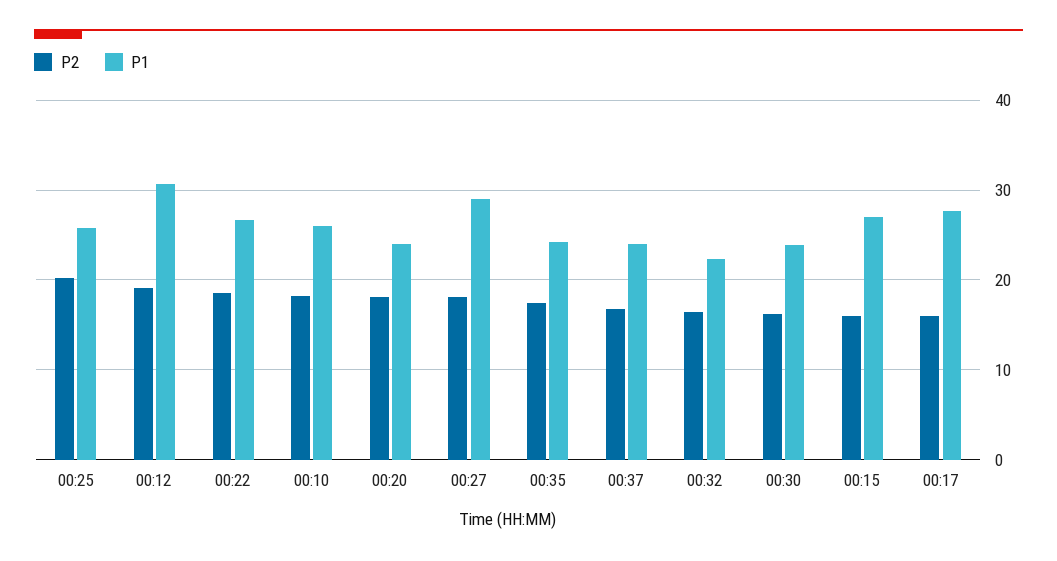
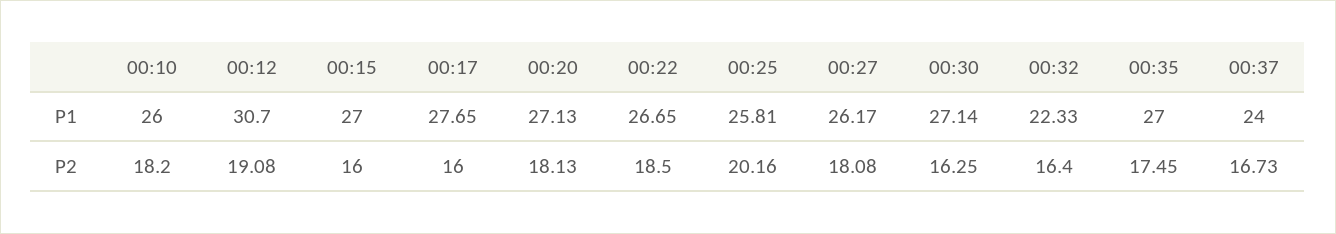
  {
    "P2": {
      "00:25": 20.16,
      "00:12": 19.08,
      "00:22": 18.5,
      "00:10": 18.2,
      "00:20": 18.13,
      "00:27": 18.08,
      "00:35": 17.45,
      "00:37": 16.73,
      "00:32": 16.4,
      "00:30": 16.25,
      "00:15": 16,
      "00:17": 16
    },
    "P1": {
      "00:25": 25.81,
      "00:12": 30.7,
      "00:22": 26.65,
      "00:10": 26,
-     "00:20": 24,
+     "00:20": 27.13,
-     "00:27": 29,
+     "00:27": 26.17,
-     "00:35": 24,
+     "00:35": 27,
      "00:37": 24,
      "00:32": 22.33,
-     "00:30": 24,
+     "00:30": 27.14,
      "00:15": 27,
      "00:17": 27.65
    }
  }

